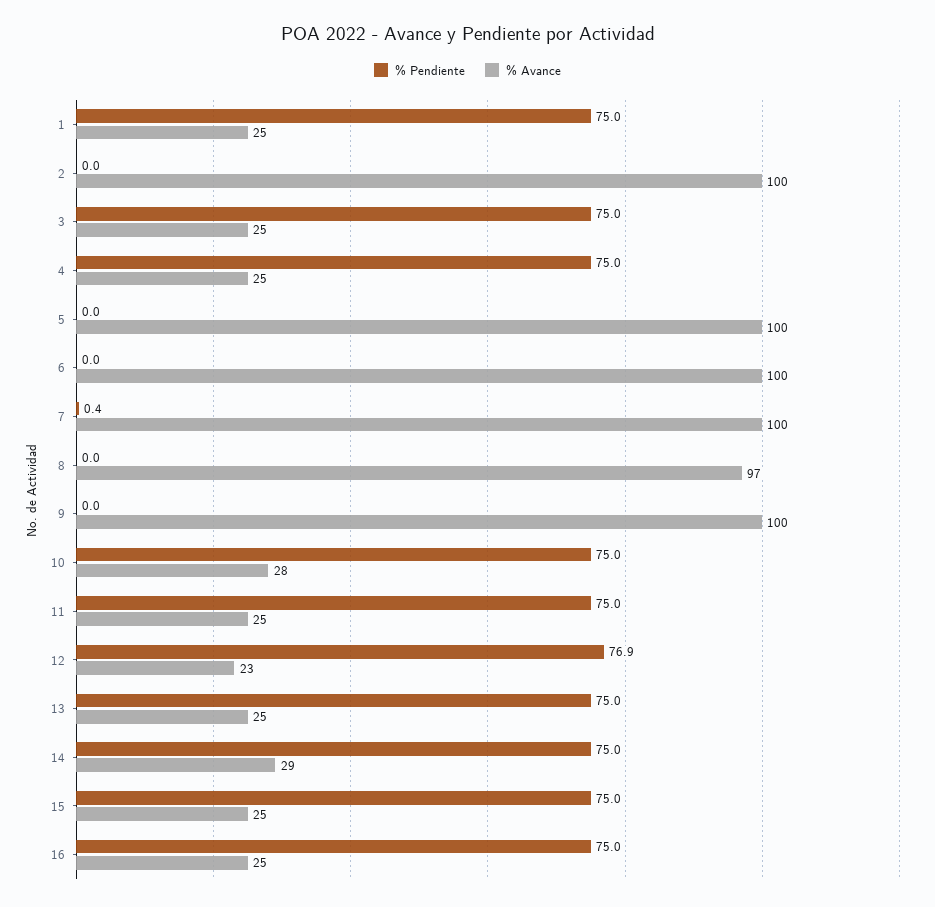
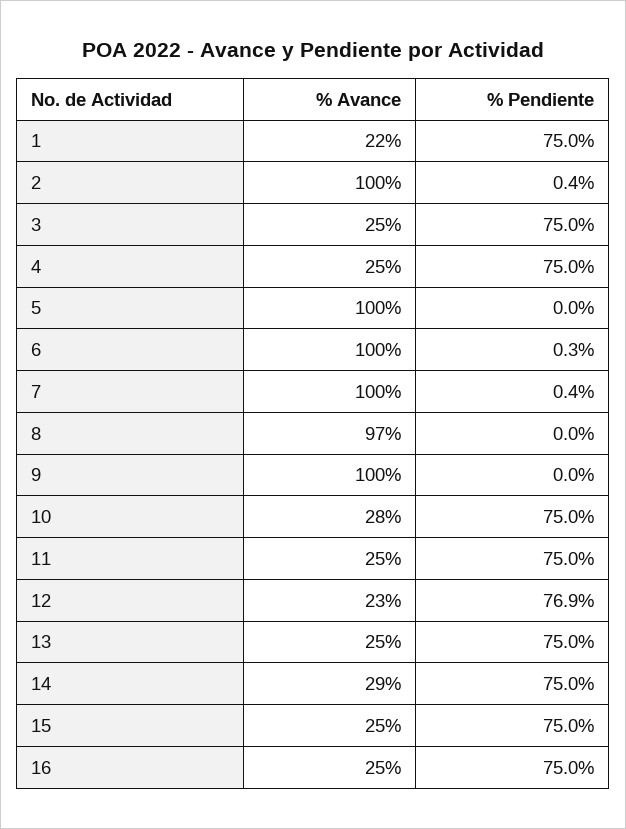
  {
    "% Pendiente": {
      "1": 75,
-     "2": 0,
+     "2": 0.4,
      "3": 75,
      "4": 75,
      "5": 0,
-     "6": 0,
+     "6": 0.3,
      "7": 0.4,
      "8": 0,
      "9": 0,
      "10": 75,
      "11": 75,
      "12": 76.9,
      "13": 75,
      "14": 75,
      "15": 75,
      "16": 75
    },
    "% Avance": {
-     "1": 25,
+     "1": 22,
      "2": 100,
      "3": 25,
      "4": 25,
      "5": 100,
      "6": 100,
      "7": 100,
      "8": 97,
      "9": 100,
      "10": 28,
      "11": 25,
      "12": 23,
      "13": 25,
      "14": 29,
      "15": 25,
      "16": 25
    }
  }

